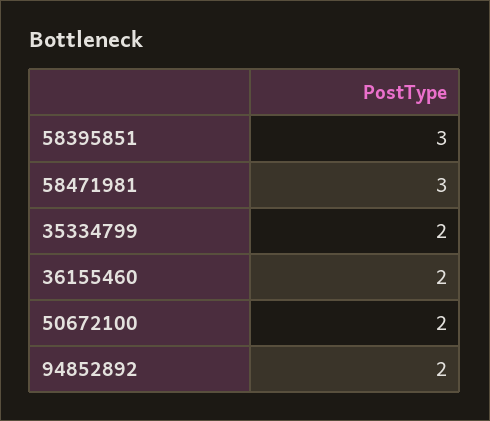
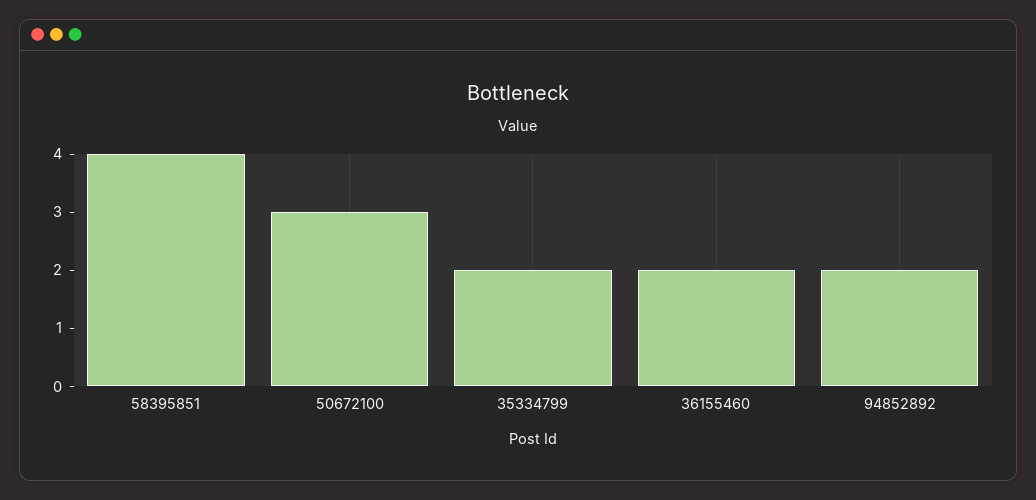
  {
-   "58395851": 3,
+   "58395851": 4,
-   "58471981": 3,
    "35334799": 2,
    "36155460": 2,
-   "50672100": 2,
+   "50672100": 3,
    "94852892": 2
  }

